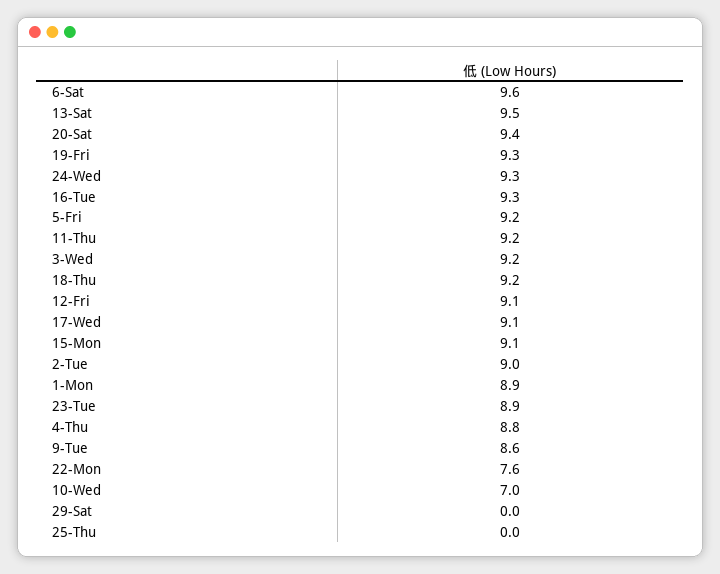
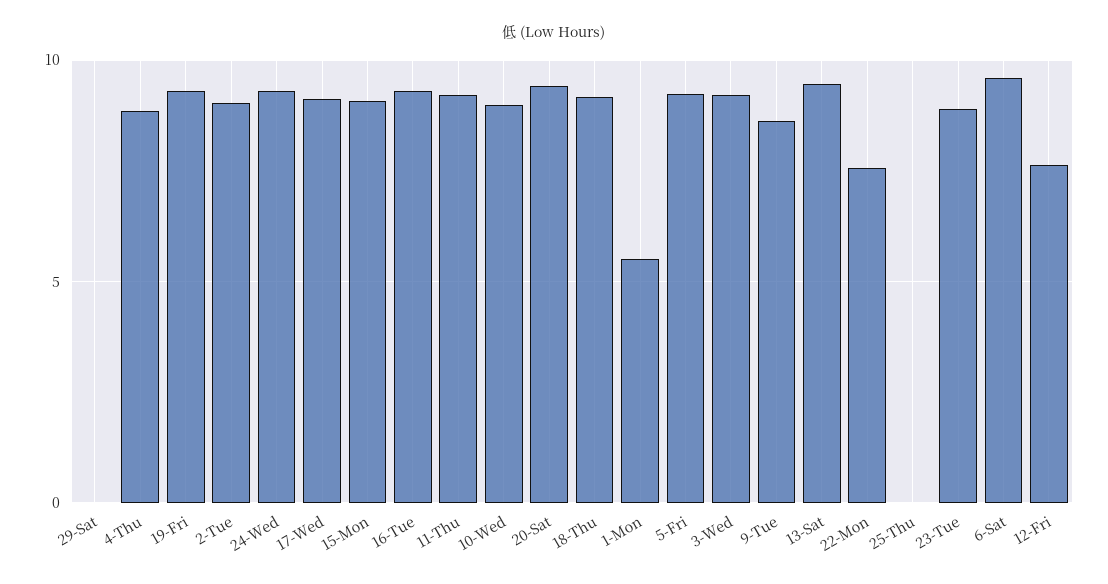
  {
    "6-Sat": 9.6,
    "13-Sat": 9.5,
    "20-Sat": 9.4,
    "19-Fri": 9.3,
    "24-Wed": 9.3,
    "16-Tue": 9.3,
    "5-Fri": 9.2,
    "11-Thu": 9.2,
    "3-Wed": 9.2,
    "18-Thu": 9.2,
-   "12-Fri": 9.1,
+   "12-Fri": 7.5,
    "17-Wed": 9.1,
    "15-Mon": 9.1,
    "2-Tue": 9,
-   "1-Mon": 8.9,
+   "1-Mon": 5.5,
    "23-Tue": 8.9,
    "4-Thu": 8.8,
    "9-Tue": 8.6,
    "22-Mon": 7.6,
-   "10-Wed": 7,
+   "10-Wed": 9,
    "29-Sat": 0,
    "25-Thu": 0
  }

